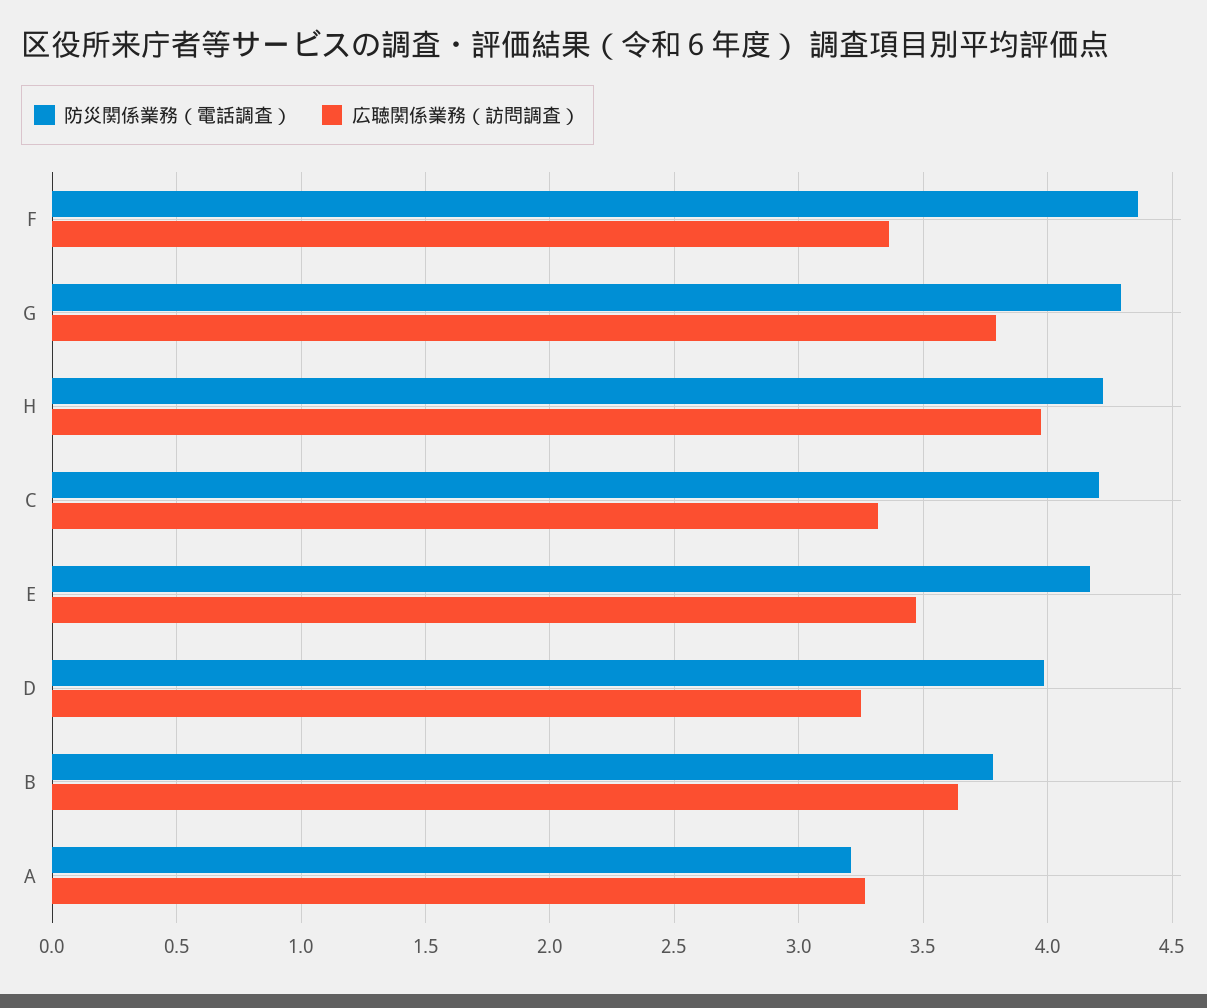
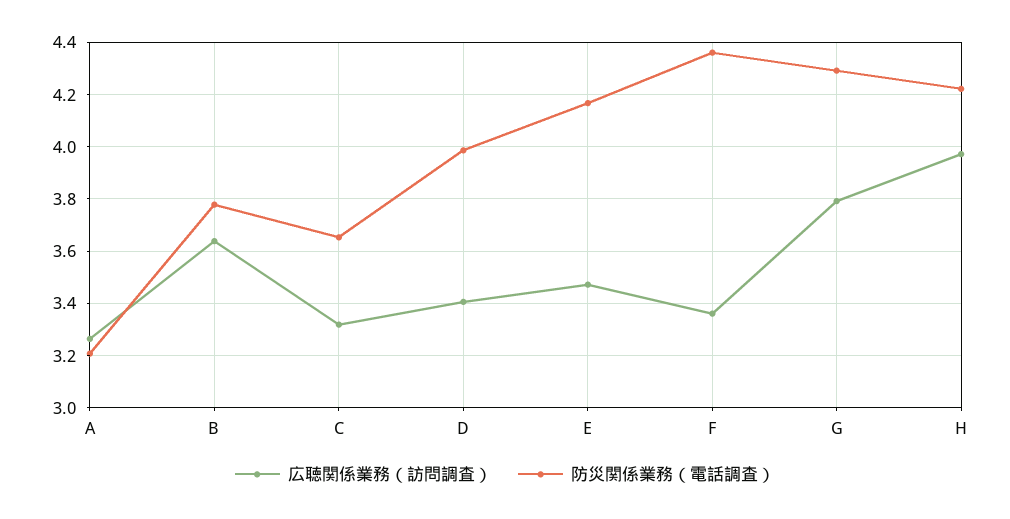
  {
    "防災関係業務（電話調査）": {
      "F": 4.35,
      "G": 4.3,
      "H": 4.225,
-     "C": 4.2,
+     "C": 3.65,
      "E": 4.175,
      "D": 3.975,
      "B": 3.775,
      "A": 3.2
    },
    "広聴関係業務（訪問調査）": {
      "F": 3.35,
      "G": 3.8,
      "H": 3.975,
      "C": 3.325,
      "E": 3.475,
-     "D": 3.25,
+     "D": 3.4,
      "B": 3.65,
      "A": 3.275
    }
  }

